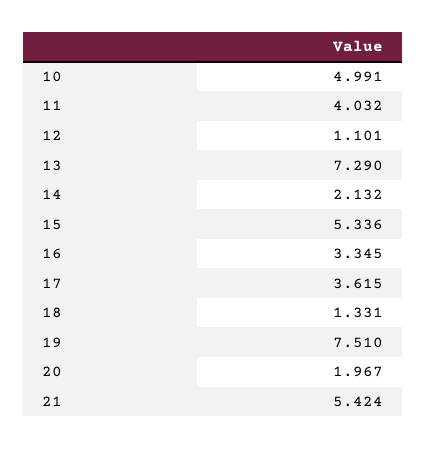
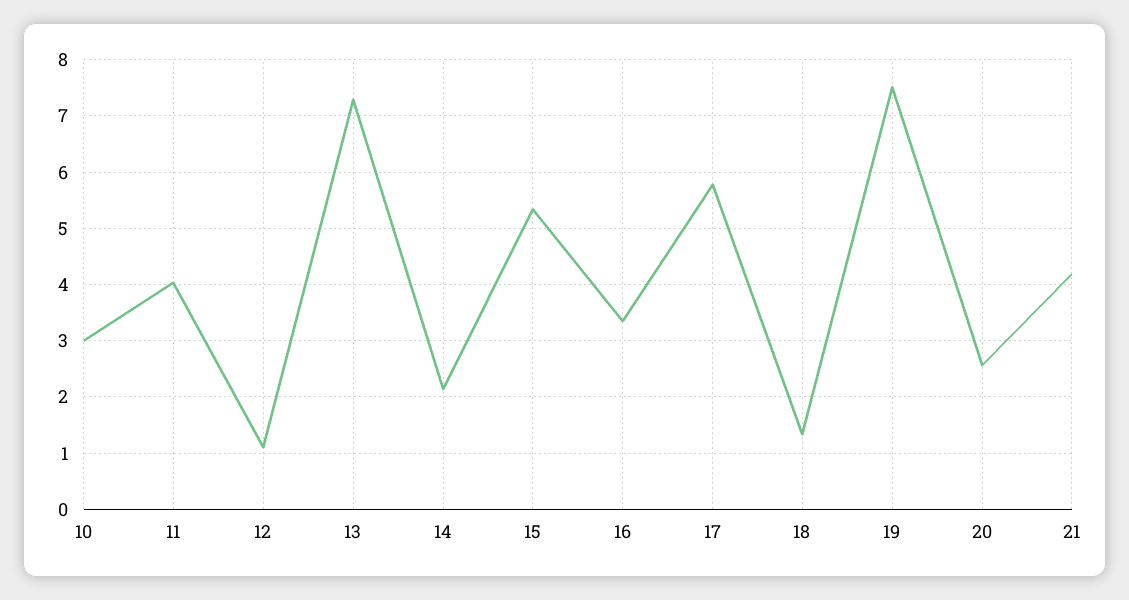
  {
-   "10": 4.991,
+   "10": 3,
    "11": 4.032,
    "12": 1.101,
    "13": 7.29,
    "14": 2.132,
    "15": 5.336,
    "16": 3.345,
-   "17": 3.615,
+   "17": 5.8,
    "18": 1.331,
    "19": 7.51,
-   "20": 1.967,
+   "20": 2.6,
-   "21": 5.424
+   "21": 4.2
  }

